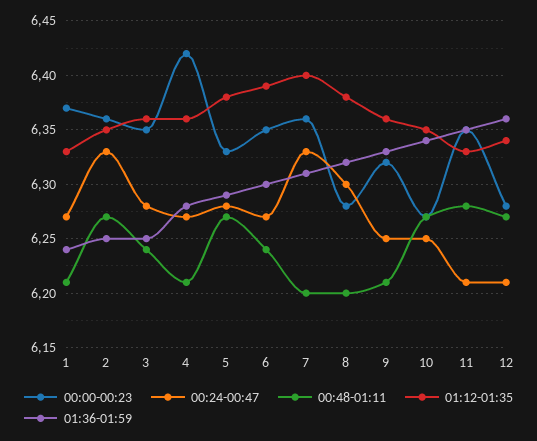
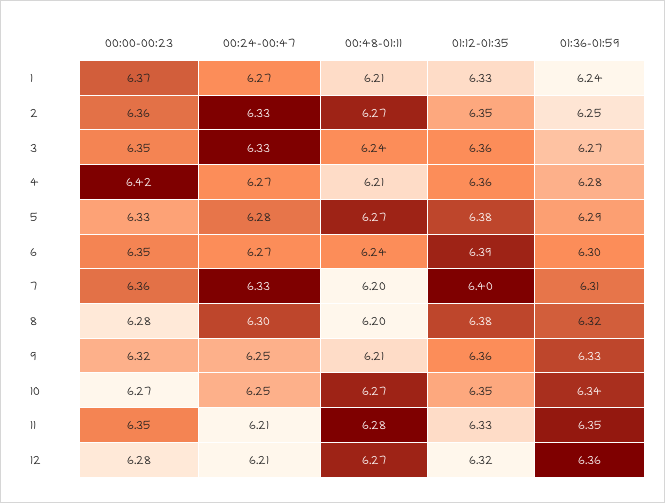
  {
    "00:00-00:23": {
      "1": 6.37,
      "2": 6.36,
      "3": 6.35,
      "4": 6.42,
      "5": 6.33,
      "6": 6.35,
      "7": 6.36,
      "8": 6.28,
      "9": 6.32,
      "10": 6.27,
      "11": 6.35,
      "12": 6.28
    },
    "00:24-00:47": {
      "1": 6.27,
      "2": 6.33,
-     "3": 6.28,
+     "3": 6.33,
      "4": 6.27,
      "5": 6.28,
      "6": 6.27,
      "7": 6.33,
      "8": 6.3,
      "9": 6.25,
      "10": 6.25,
      "11": 6.21,
      "12": 6.21
    },
    "00:48-01:11": {
      "1": 6.21,
      "2": 6.27,
      "3": 6.24,
      "4": 6.21,
      "5": 6.27,
      "6": 6.24,
      "7": 6.2,
      "8": 6.2,
      "9": 6.21,
      "10": 6.27,
      "11": 6.28,
      "12": 6.27
    },
    "01:12-01:35": {
      "1": 6.33,
      "2": 6.35,
      "3": 6.36,
      "4": 6.36,
      "5": 6.38,
      "6": 6.39,
      "7": 6.4,
      "8": 6.38,
      "9": 6.36,
      "10": 6.35,
      "11": 6.33,
-     "12": 6.34
+     "12": 6.32
    },
    "01:36-01:59": {
      "1": 6.24,
      "2": 6.25,
-     "3": 6.25,
+     "3": 6.27,
      "4": 6.28,
      "5": 6.29,
      "6": 6.3,
      "7": 6.31,
      "8": 6.32,
      "9": 6.33,
      "10": 6.34,
      "11": 6.35,
      "12": 6.36
    }
  }

